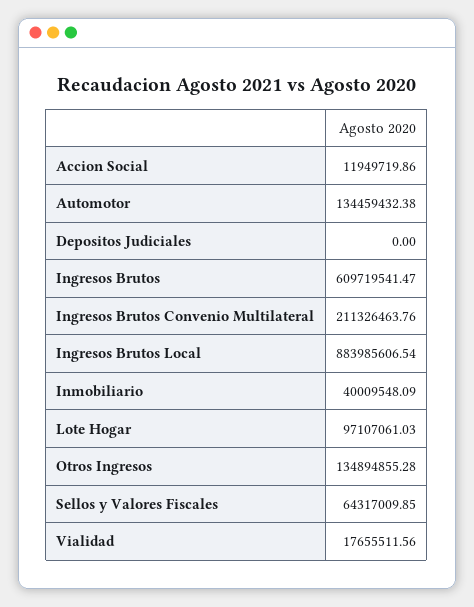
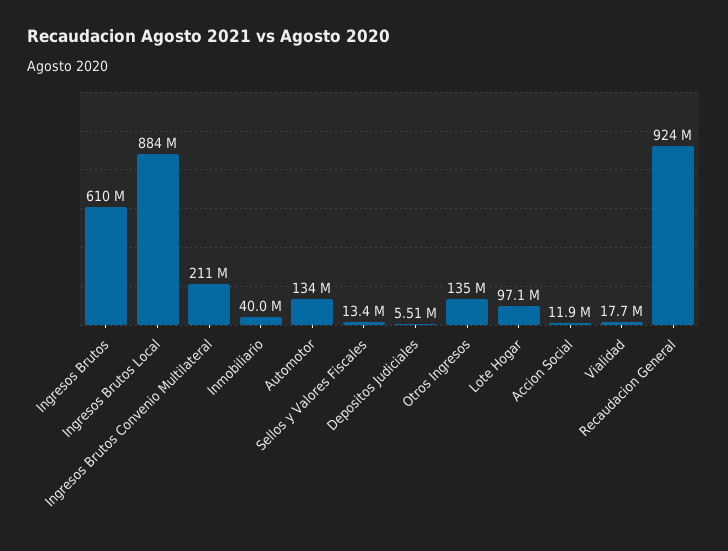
  {
    "Accion Social": 11949719.86,
    "Automotor": 134459432.38,
-   "Depositos Judiciales": 0,
+   "Depositos Judiciales": 5510000,
    "Ingresos Brutos": 609719541.47,
    "Ingresos Brutos Convenio Multilateral": 211326463.76,
    "Ingresos Brutos Local": 883985606.54,
    "Inmobiliario": 40009548.09,
    "Lote Hogar": 97107061.03,
    "Otros Ingresos": 134894855.28,
-   "Sellos y Valores Fiscales": 64317009.85,
+   "Sellos y Valores Fiscales": 13400000,
-   "Vialidad": 17655511.56
+   "Vialidad": 17655511.56,
+   "Recaudacion General": 924000000
  }

